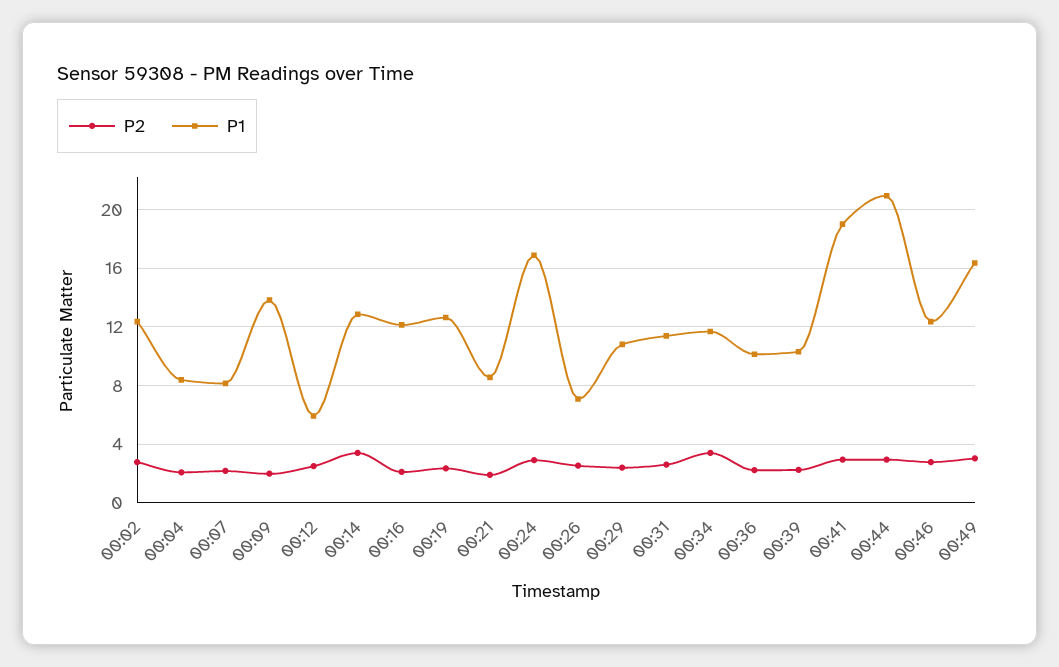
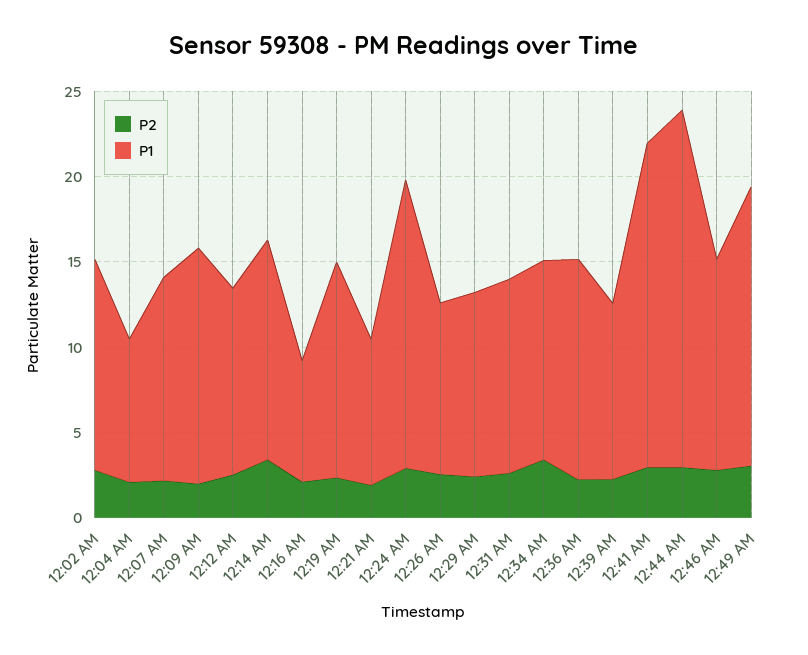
  {
    "P2": {
      "00:02": 3,
      "00:04": 2,
      "00:07": 2,
      "00:09": 2,
      "00:12": 2.5,
      "00:14": 3.5,
      "00:16": 2,
      "00:19": 2.5,
      "00:21": 2,
      "00:24": 3,
      "00:26": 2.5,
      "00:29": 2.5,
      "00:31": 2.5,
      "00:34": 3.5,
      "00:36": 2,
      "00:39": 2.5,
      "00:41": 3,
      "00:44": 3,
      "00:46": 3,
      "00:49": 3
    },
    "P1": {
      "00:02": 12.5,
      "00:04": 8.5,
-     "00:07": 8,
+     "00:07": 12,
      "00:09": 14,
-     "00:12": 6,
+     "00:12": 11,
      "00:14": 13,
-     "00:16": 12,
+     "00:16": 7,
      "00:19": 12.5,
      "00:21": 8.5,
      "00:24": 17,
-     "00:26": 7,
+     "00:26": 10,
      "00:29": 11,
      "00:31": 11.5,
      "00:34": 11.5,
-     "00:36": 10,
+     "00:36": 13,
      "00:39": 10.5,
      "00:41": 19,
      "00:44": 21,
      "00:46": 12.5,
      "00:49": 16.5
    }
  }

